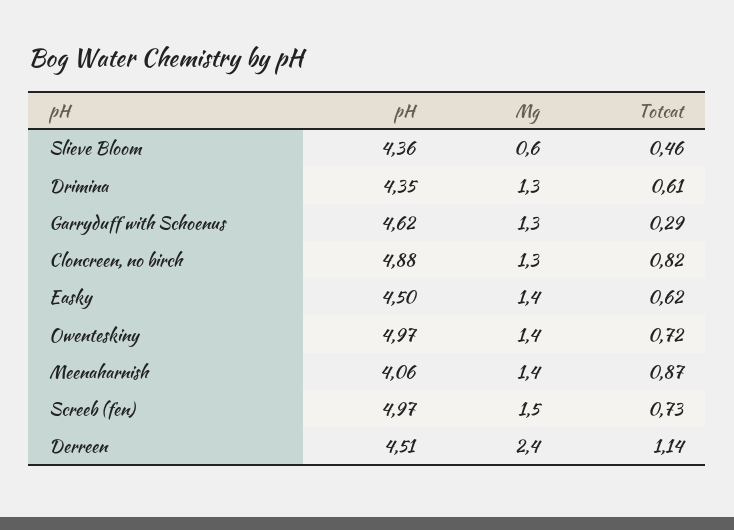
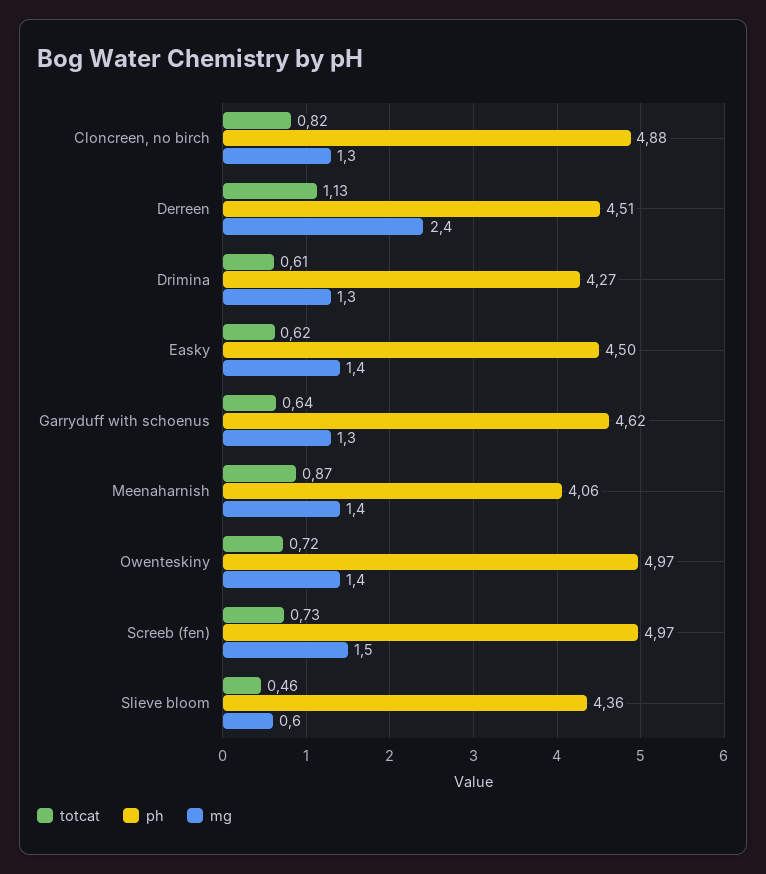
  {
    "pH": {
      "Slieve Bloom": 4.36,
-     "Drimina": 4.35,
+     "Drimina": 4.27,
      "Garryduff with Schoenus": 4.62,
      "Cloncreen, no birch": 4.88,
      "Easky": 4.5,
      "Owenteskiny": 4.97,
      "Meenaharnish": 4.06,
      "Screeb (fen)": 4.97,
      "Derreen": 4.51
    },
    "Mg": {
      "Slieve Bloom": 0.6,
      "Drimina": 1.3,
      "Garryduff with Schoenus": 1.3,
      "Cloncreen, no birch": 1.3,
      "Easky": 1.4,
      "Owenteskiny": 1.4,
      "Meenaharnish": 1.4,
      "Screeb (fen)": 1.5,
      "Derreen": 2.4
    },
    "Totcat": {
      "Slieve Bloom": 0.46,
      "Drimina": 0.61,
-     "Garryduff with Schoenus": 0.29,
+     "Garryduff with Schoenus": 0.64,
      "Cloncreen, no birch": 0.82,
      "Easky": 0.62,
      "Owenteskiny": 0.72,
      "Meenaharnish": 0.87,
      "Screeb (fen)": 0.73,
-     "Derreen": 1.14
+     "Derreen": 1.13
    }
  }

